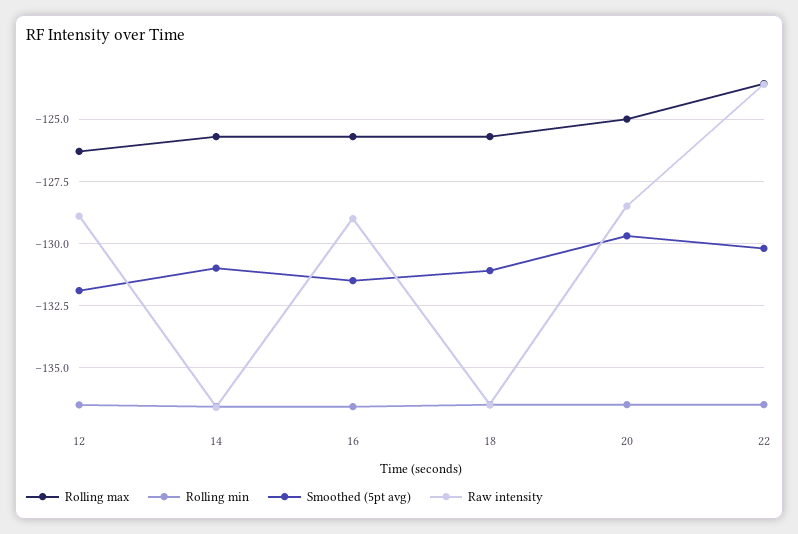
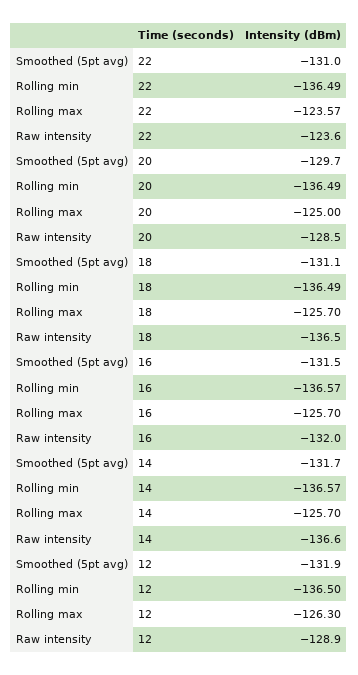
  {
    "Rolling max": {
      "12": -126.3,
      "14": -125.7,
      "16": -125.7,
      "18": -125.7,
      "20": -125,
      "22": -123.57
    },
    "Rolling min": {
      "12": -136.5,
      "14": -136.57,
      "16": -136.57,
      "18": -136.49,
      "20": -136.49,
      "22": -136.49
    },
    "Smoothed (5pt avg)": {
      "12": -131.9,
-     "14": -131,
+     "14": -131.7,
      "16": -131.5,
      "18": -131.1,
      "20": -129.7,
-     "22": -130.25
+     "22": -131
    },
    "Raw intensity": {
      "12": -128.9,
      "14": -136.6,
-     "16": -129,
+     "16": -132,
      "18": -136.5,
      "20": -128.5,
      "22": -123.6
    }
  }

